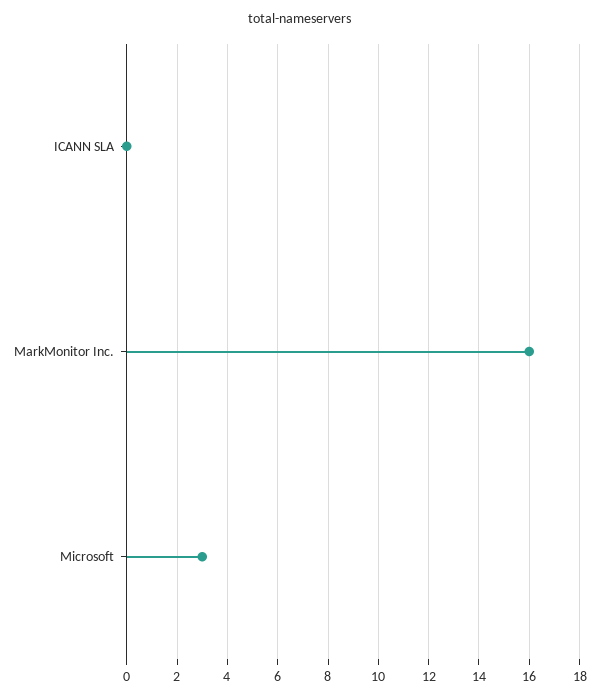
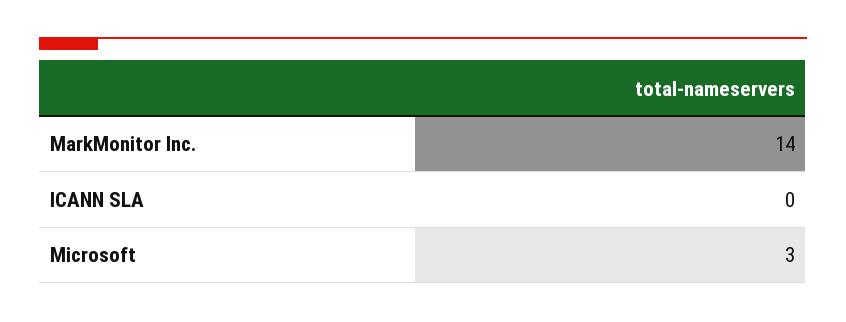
  {
    "ICANN SLA": 0,
-   "MarkMonitor Inc.": 16,
+   "MarkMonitor Inc.": 14,
    "Microsoft": 3
  }

